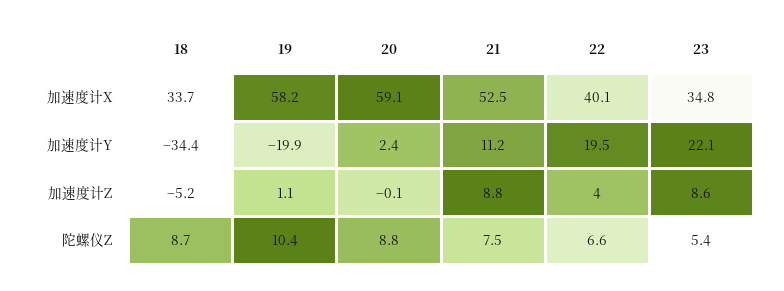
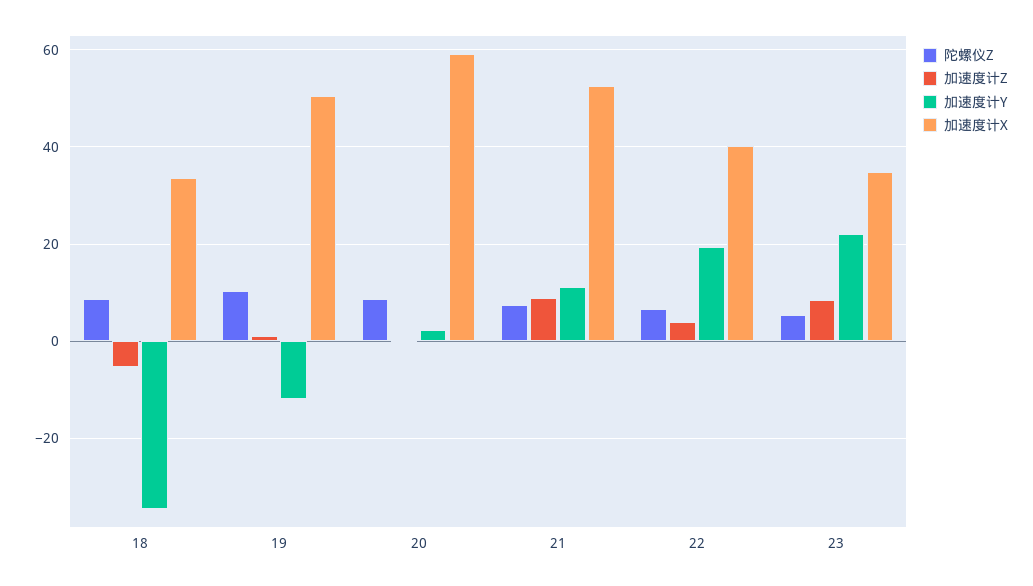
  {
    "加速度计X": {
      "18": 33.7,
-     "19": 58.2,
+     "19": 50,
      "20": 59.1,
      "21": 52.5,
      "22": 40.1,
      "23": 34.8
    },
    "加速度计Y": {
      "18": -34.4,
-     "19": -19.9,
+     "19": -12,
      "20": 2.4,
      "21": 11.2,
      "22": 19.5,
      "23": 22.1
    },
    "加速度计Z": {
      "18": -5.2,
      "19": 1.1,
      "20": -0.1,
      "21": 8.8,
      "22": 4,
      "23": 8.6
    },
    "陀螺仪Z": {
      "18": 8.7,
      "19": 10.4,
      "20": 8.8,
      "21": 7.5,
      "22": 6.6,
      "23": 5.4
    }
  }

